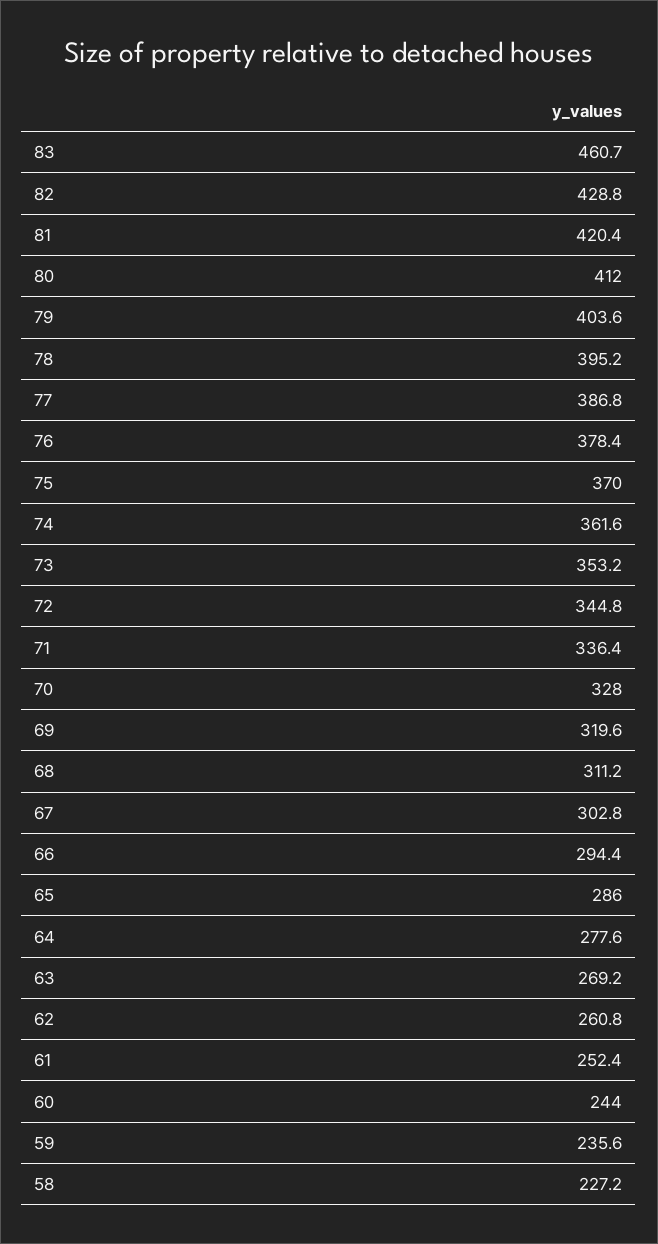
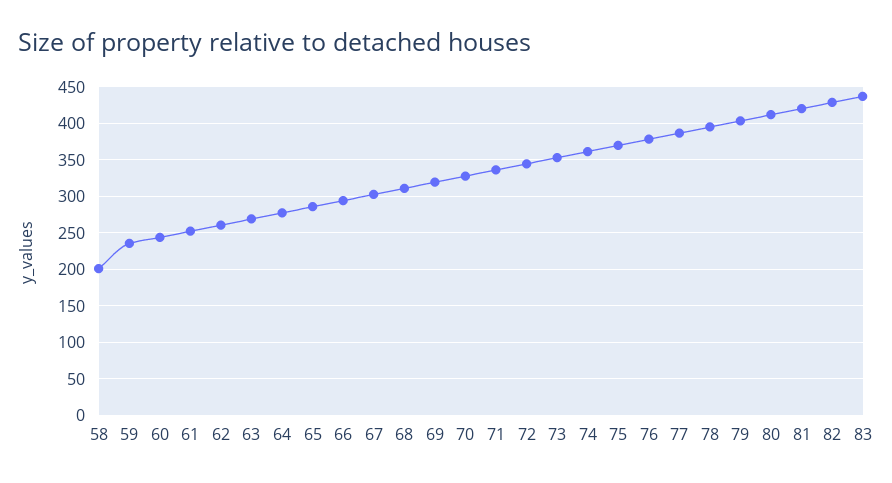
  {
-   "83": 460.7,
+   "83": 440,
    "82": 428.8,
    "81": 420.4,
    "80": 412,
    "79": 403.6,
    "78": 395.2,
    "77": 386.8,
    "76": 378.4,
    "75": 370,
    "74": 361.6,
    "73": 353.2,
    "72": 344.8,
    "71": 336.4,
    "70": 328,
    "69": 319.6,
    "68": 311.2,
    "67": 302.8,
    "66": 294.4,
    "65": 286,
    "64": 277.6,
    "63": 269.2,
    "62": 260.8,
    "61": 252.4,
    "60": 244,
    "59": 235.6,
-   "58": 227.2
+   "58": 200
  }

